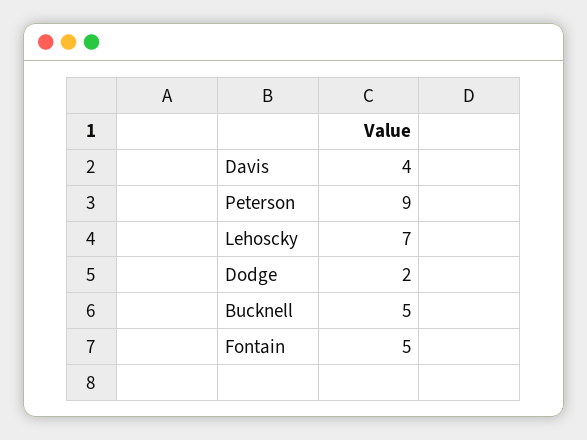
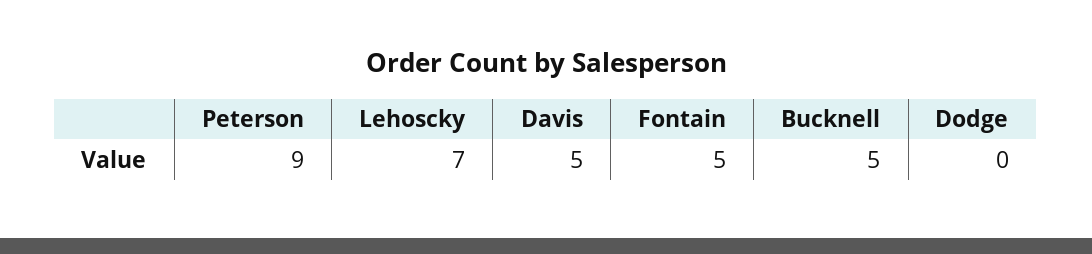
  {
-   "Davis": 4,
+   "Davis": 5,
    "Peterson": 9,
    "Lehoscky": 7,
-   "Dodge": 2,
+   "Dodge": 0,
    "Bucknell": 5,
    "Fontain": 5
  }

